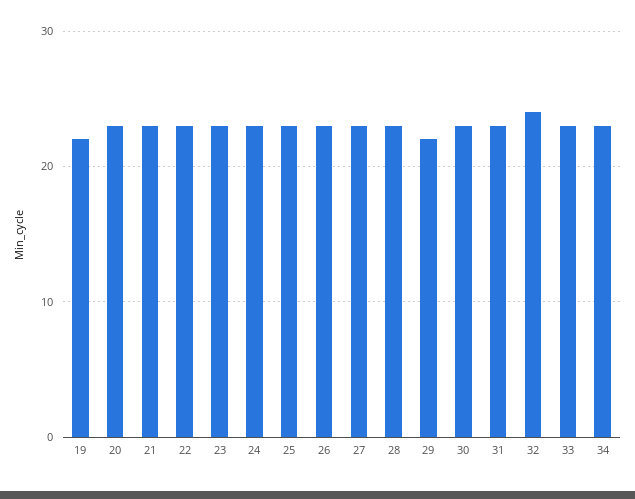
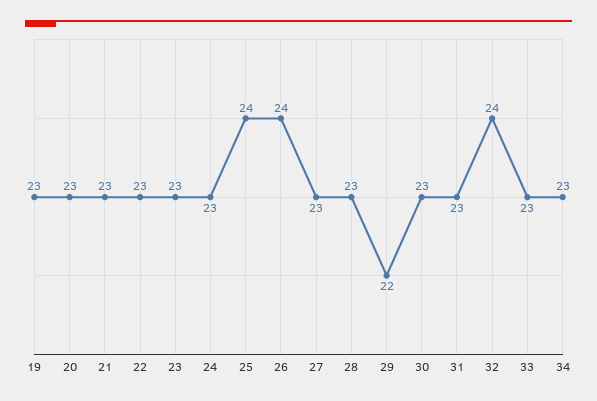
  {
-   "19": 22,
+   "19": 23,
    "20": 23,
    "21": 23,
    "22": 23,
    "23": 23,
    "24": 23,
-   "25": 23,
+   "25": 24,
-   "26": 23,
+   "26": 24,
    "27": 23,
    "28": 23,
    "29": 22,
    "30": 23,
    "31": 23,
    "32": 24,
    "33": 23,
    "34": 23
  }

